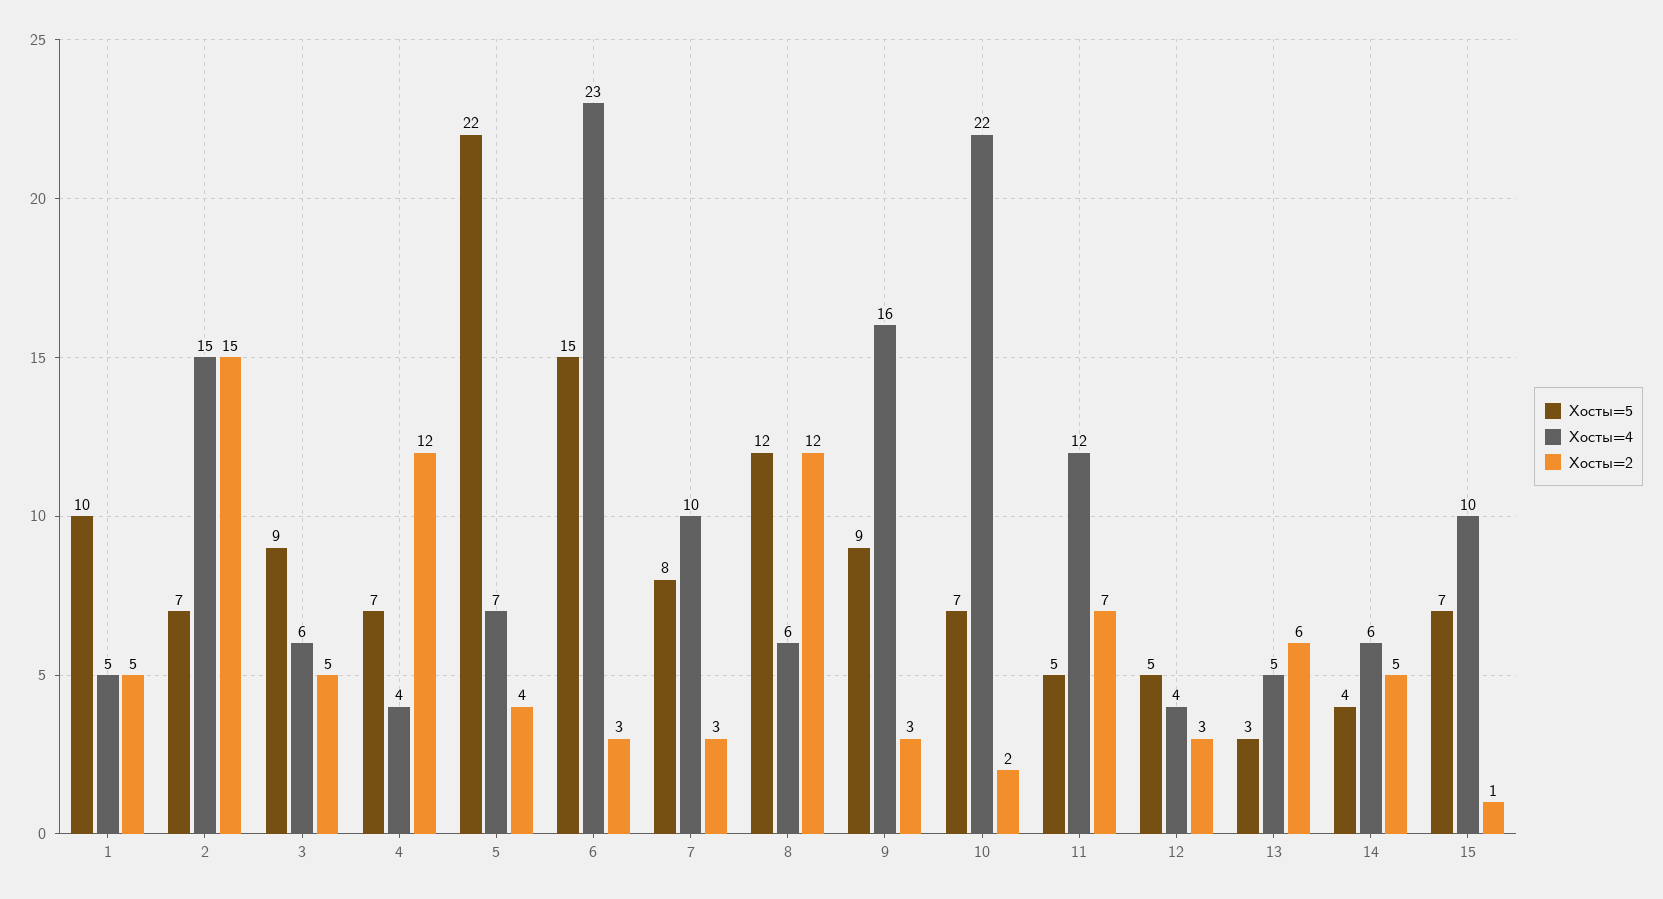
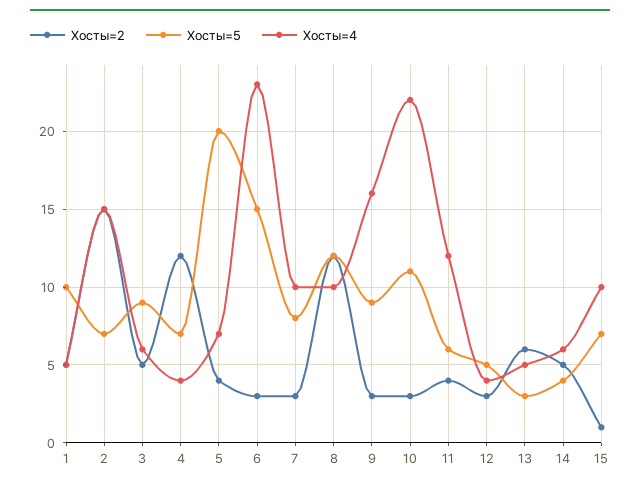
  {
    "Хосты=5": {
      "1": 10,
      "2": 7,
      "3": 9,
      "4": 7,
-     "5": 22,
+     "5": 20,
      "6": 15,
      "7": 8,
      "8": 12,
      "9": 9,
-     "10": 7,
+     "10": 11,
-     "11": 5,
+     "11": 6,
      "12": 5,
      "13": 3,
      "14": 4,
      "15": 7
    },
    "Хосты=4": {
      "1": 5,
      "2": 15,
      "3": 6,
      "4": 4,
      "5": 7,
      "6": 23,
      "7": 10,
-     "8": 6,
+     "8": 10,
      "9": 16,
      "10": 22,
      "11": 12,
      "12": 4,
      "13": 5,
      "14": 6,
      "15": 10
    },
    "Хосты=2": {
      "1": 5,
      "2": 15,
      "3": 5,
      "4": 12,
      "5": 4,
      "6": 3,
      "7": 3,
      "8": 12,
      "9": 3,
-     "10": 2,
+     "10": 3,
-     "11": 7,
+     "11": 4,
      "12": 3,
      "13": 6,
      "14": 5,
      "15": 1
    }
  }

